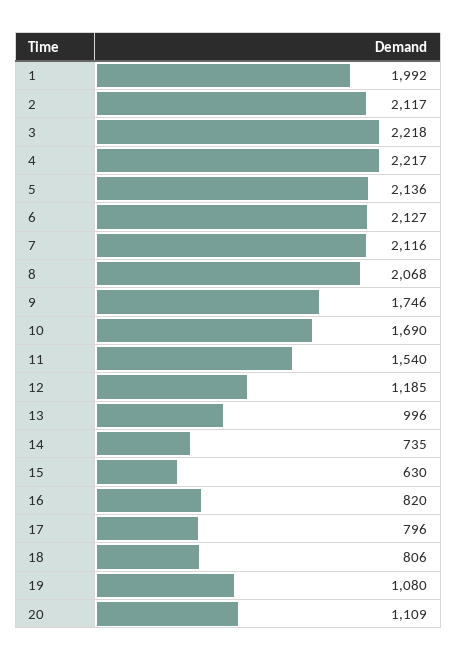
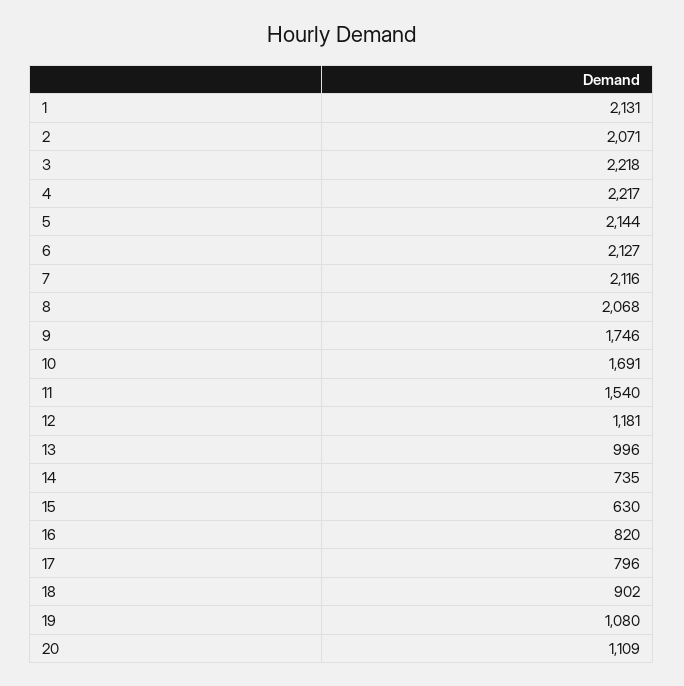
  {
-   "1": 1992,
+   "1": 2131,
-   "2": 2117,
+   "2": 2071,
    "3": 2218,
    "4": 2217,
-   "5": 2136,
+   "5": 2144,
    "6": 2127,
    "7": 2116,
    "8": 2068,
    "9": 1746,
-   "10": 1690,
+   "10": 1691,
    "11": 1540,
-   "12": 1185,
+   "12": 1181,
    "13": 996,
    "14": 735,
    "15": 630,
    "16": 820,
    "17": 796,
-   "18": 806,
+   "18": 902,
    "19": 1080,
    "20": 1109
  }

